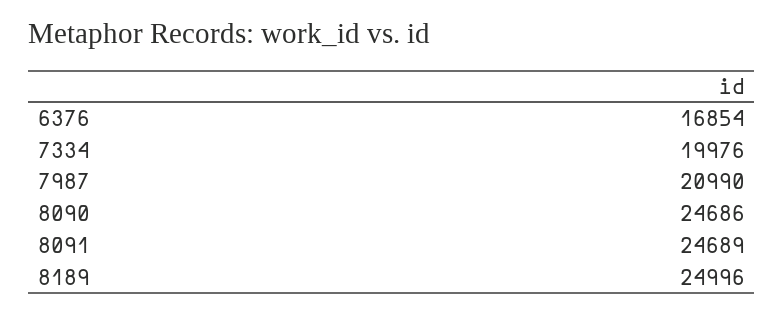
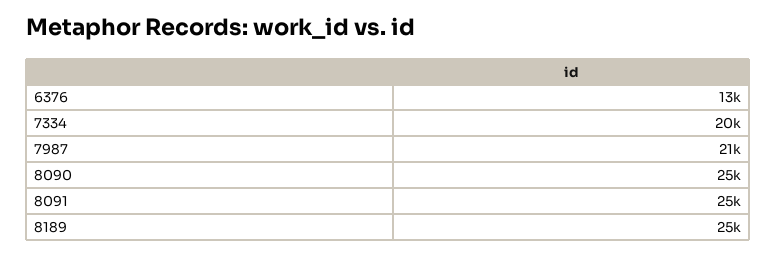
  {
-   "6376": 16854,
+   "6376": 13000,
    "7334": 19976,
    "7987": 20990,
    "8090": 24686,
    "8091": 24689,
    "8189": 24996
  }

